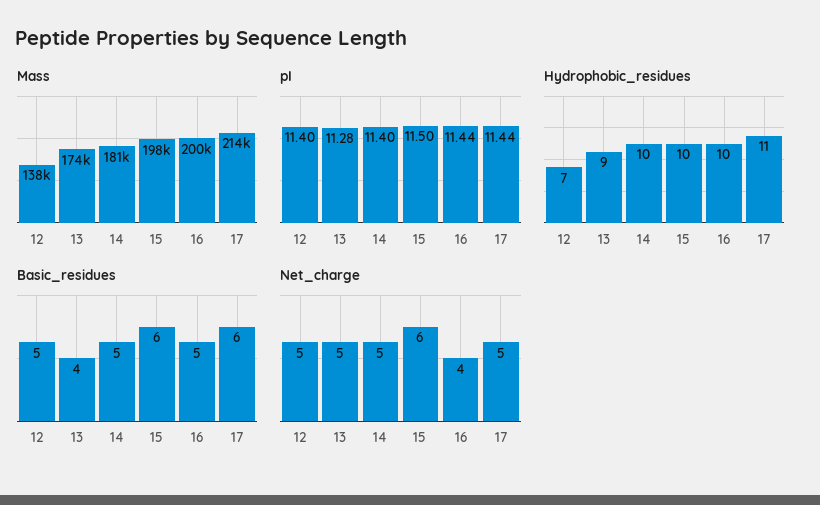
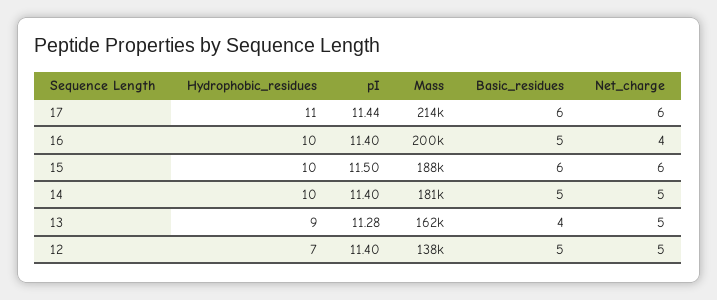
  {
    "Mass": {
      "12": 138000,
-     "13": 174000,
+     "13": 162000,
      "14": 181000,
-     "15": 198000,
+     "15": 188000,
      "16": 200000,
      "17": 214000
    },
    "pI": {
      "12": 11.4,
      "13": 11.28,
      "14": 11.4,
      "15": 11.5,
-     "16": 11.44,
+     "16": 11.4,
      "17": 11.44
    },
    "Hydrophobic_residues": {
      "12": 7,
      "13": 9,
      "14": 10,
      "15": 10,
      "16": 10,
      "17": 11
    },
    "Basic_residues": {
      "12": 5,
      "13": 4,
      "14": 5,
      "15": 6,
      "16": 5,
      "17": 6
    },
    "Net_charge": {
      "12": 5,
      "13": 5,
      "14": 5,
      "15": 6,
      "16": 4,
-     "17": 5
+     "17": 6
    }
  }

